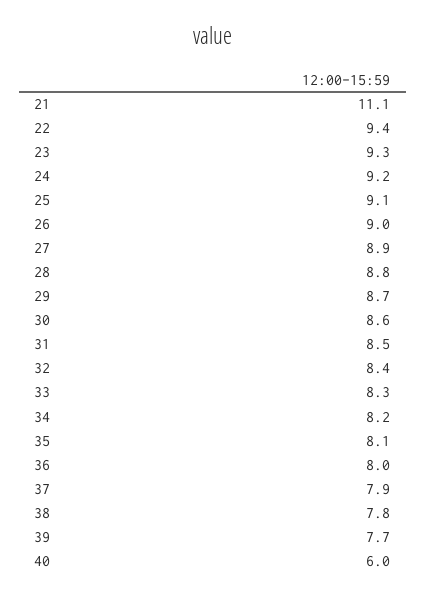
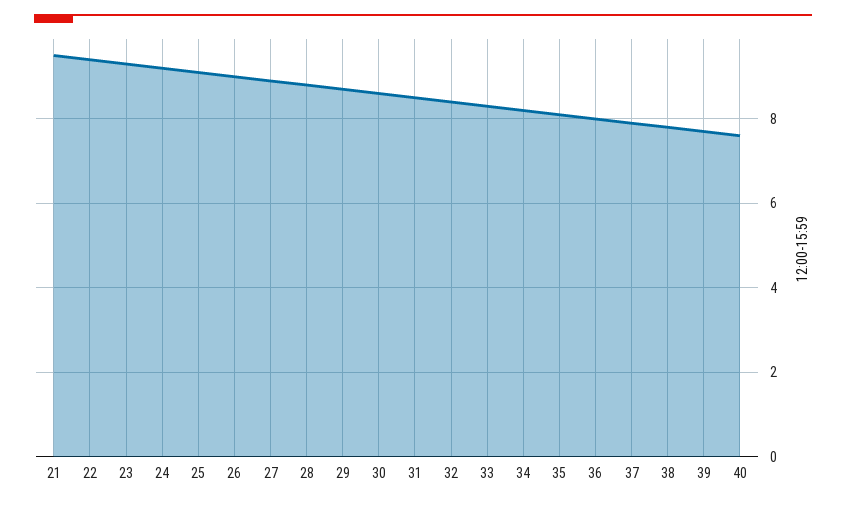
  {
-   "21": 11.1,
+   "21": 9.5,
    "22": 9.4,
    "23": 9.3,
    "24": 9.2,
    "25": 9.1,
    "26": 9,
    "27": 8.9,
    "28": 8.8,
    "29": 8.7,
    "30": 8.6,
    "31": 8.5,
    "32": 8.4,
    "33": 8.3,
    "34": 8.2,
    "35": 8.1,
    "36": 8,
    "37": 7.9,
    "38": 7.8,
    "39": 7.7,
-   "40": 6
+   "40": 7.5
  }

